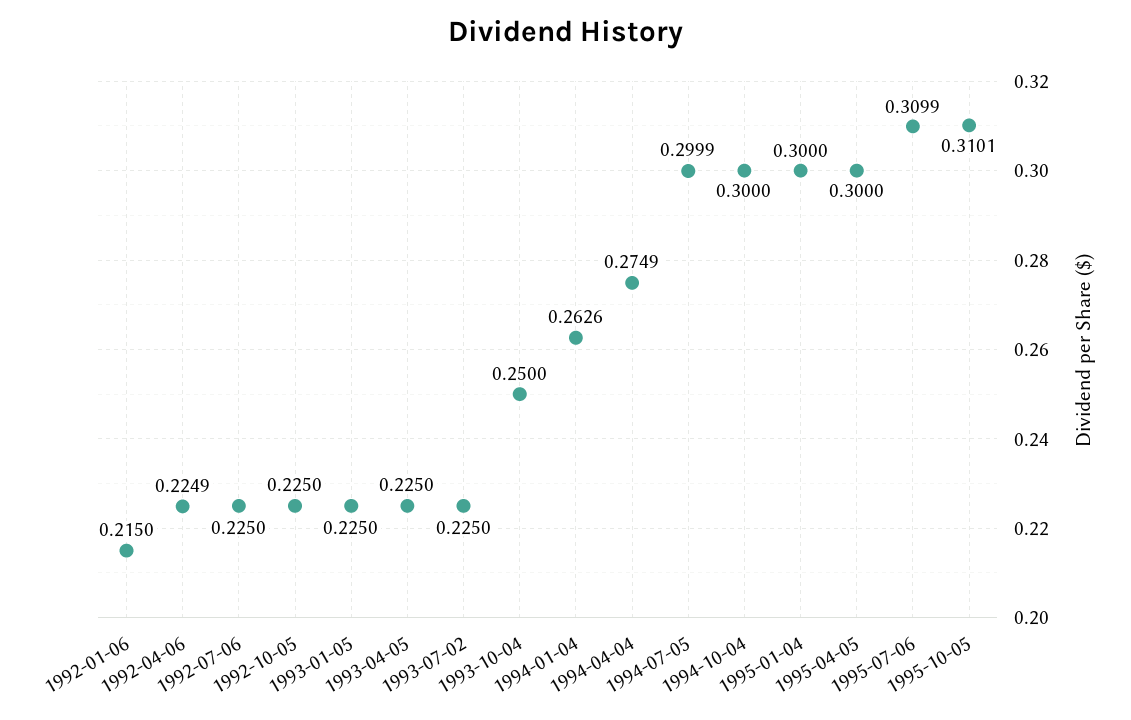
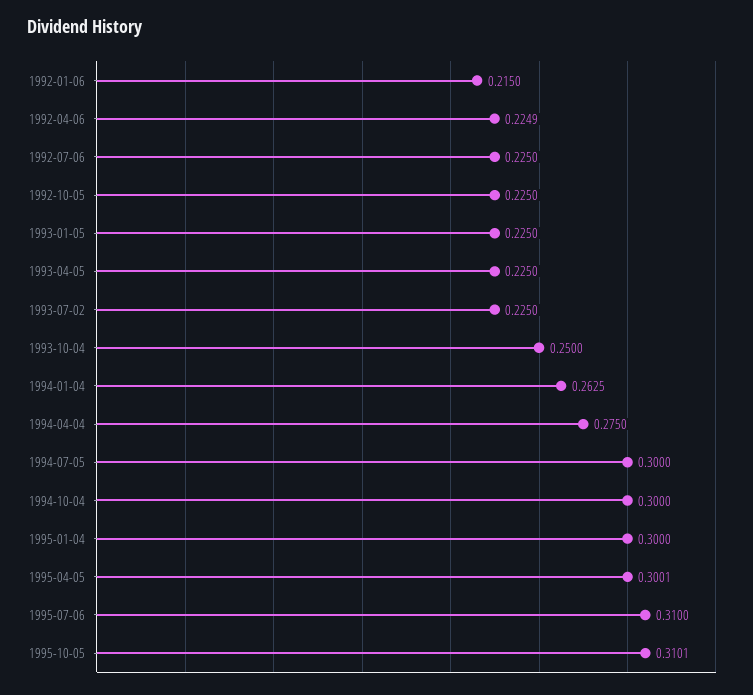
  {
    "1992-01-06": 0.215,
    "1992-04-06": 0.2249,
    "1992-07-06": 0.225,
    "1992-10-05": 0.225,
    "1993-01-05": 0.225,
    "1993-04-05": 0.225,
    "1993-07-02": 0.225,
    "1993-10-04": 0.25,
-   "1994-01-04": 0.2626,
+   "1994-01-04": 0.2625,
-   "1994-04-04": 0.2749,
+   "1994-04-04": 0.275,
-   "1994-07-05": 0.2999,
+   "1994-07-05": 0.3,
    "1994-10-04": 0.3,
    "1995-01-04": 0.3,
-   "1995-04-05": 0.3,
+   "1995-04-05": 0.3001,
-   "1995-07-06": 0.3099,
+   "1995-07-06": 0.31,
    "1995-10-05": 0.3101
  }

